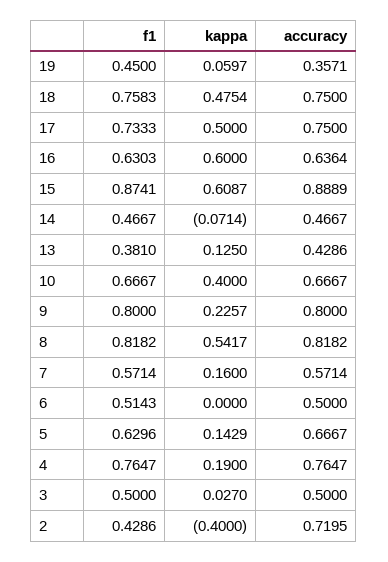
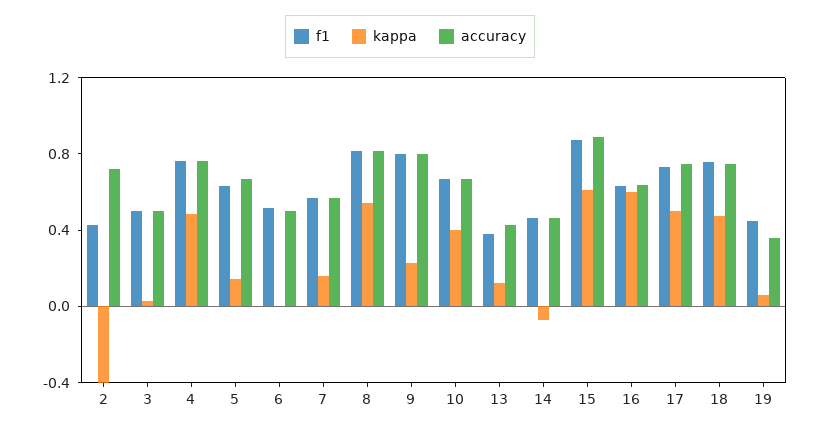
  {
    "f1": {
      "19": 0.45,
      "18": 0.7583,
      "17": 0.7333,
      "16": 0.6303,
      "15": 0.8741,
      "14": 0.4667,
      "13": 0.381,
      "10": 0.6667,
      "9": 0.8,
      "8": 0.8182,
      "7": 0.5714,
      "6": 0.5143,
      "5": 0.6296,
      "4": 0.7647,
      "3": 0.5,
      "2": 0.4286
    },
    "kappa": {
      "19": 0.0597,
      "18": 0.4754,
      "17": 0.5,
      "16": 0.6,
      "15": 0.6087,
      "14": -0.0714,
      "13": 0.125,
      "10": 0.4,
      "9": 0.2257,
      "8": 0.5417,
      "7": 0.16,
      "6": 0,
      "5": 0.1429,
-     "4": 0.19,
+     "4": 0.5,
      "3": 0.027,
      "2": -0.4
    },
    "accuracy": {
      "19": 0.3571,
      "18": 0.75,
      "17": 0.75,
      "16": 0.6364,
      "15": 0.8889,
      "14": 0.4667,
      "13": 0.4286,
      "10": 0.6667,
      "9": 0.8,
      "8": 0.8182,
      "7": 0.5714,
      "6": 0.5,
      "5": 0.6667,
      "4": 0.7647,
      "3": 0.5,
      "2": 0.7195
    }
  }

